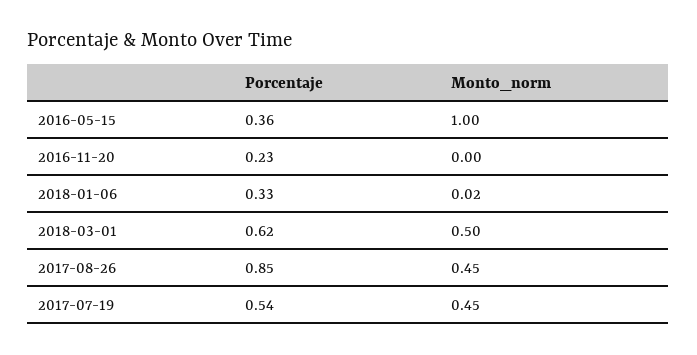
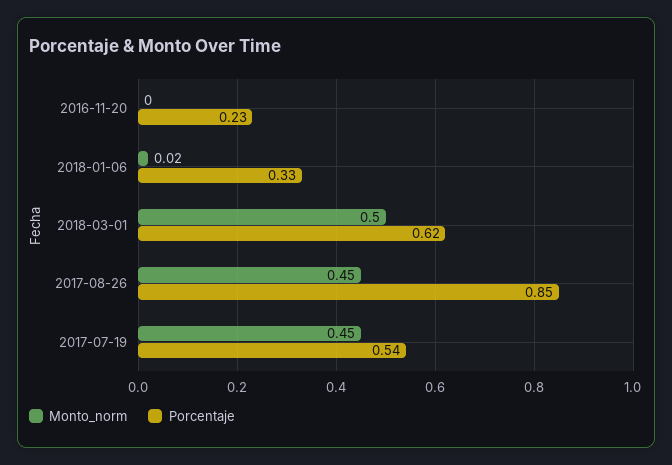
  {
    "Porcentaje": {
-     "2016-05-15": 0.36,
      "2016-11-20": 0.23,
      "2018-01-06": 0.33,
      "2018-03-01": 0.62,
      "2017-08-26": 0.85,
      "2017-07-19": 0.54
    },
    "Monto_norm": {
-     "2016-05-15": 1,
      "2016-11-20": 0,
      "2018-01-06": 0.02,
      "2018-03-01": 0.5,
      "2017-08-26": 0.45,
      "2017-07-19": 0.45
    }
  }

